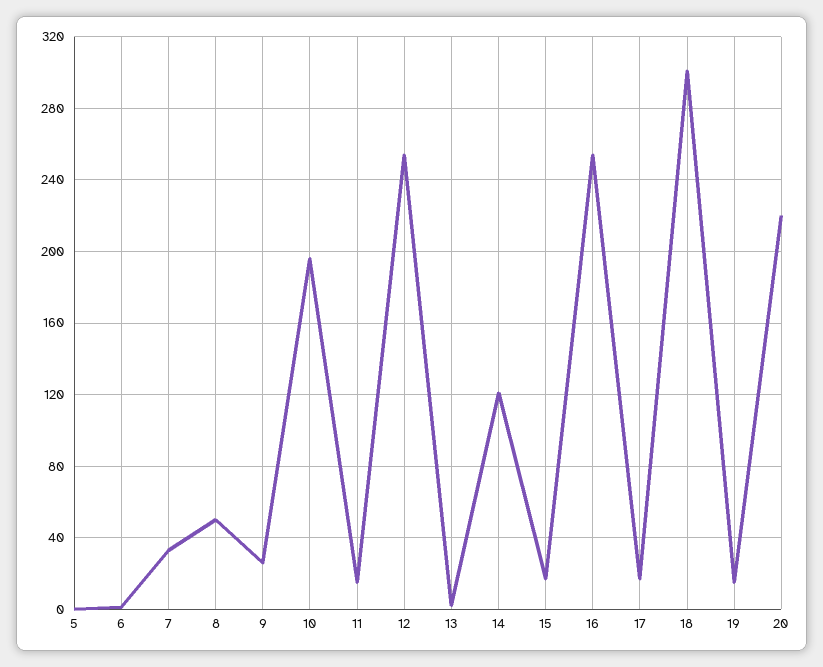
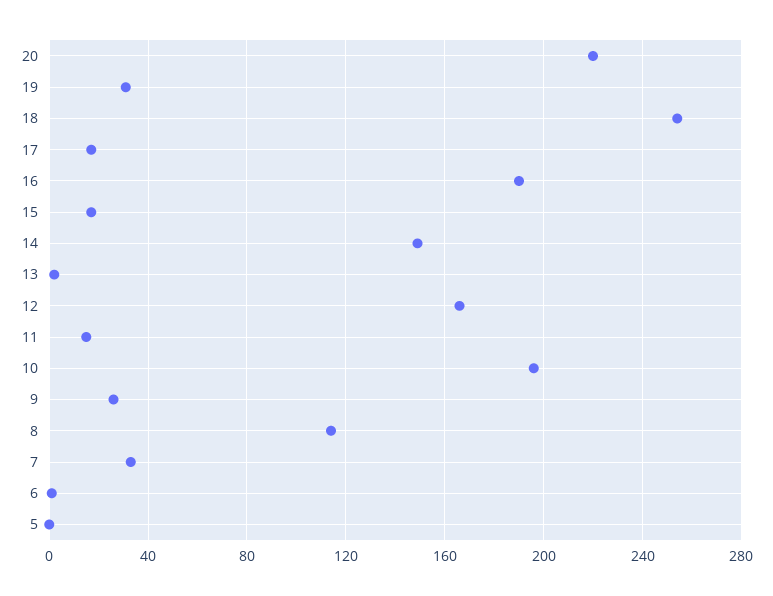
  {
    "5": 0,
    "6": 0,
    "7": 35,
-   "8": 50,
+   "8": 115,
    "9": 25,
    "10": 195,
    "11": 15,
-   "12": 255,
+   "12": 165,
    "13": 0,
-   "14": 120,
+   "14": 150,
    "15": 15,
-   "16": 255,
+   "16": 190,
    "17": 15,
-   "18": 300,
+   "18": 255,
-   "19": 15,
+   "19": 30,
    "20": 220
  }

